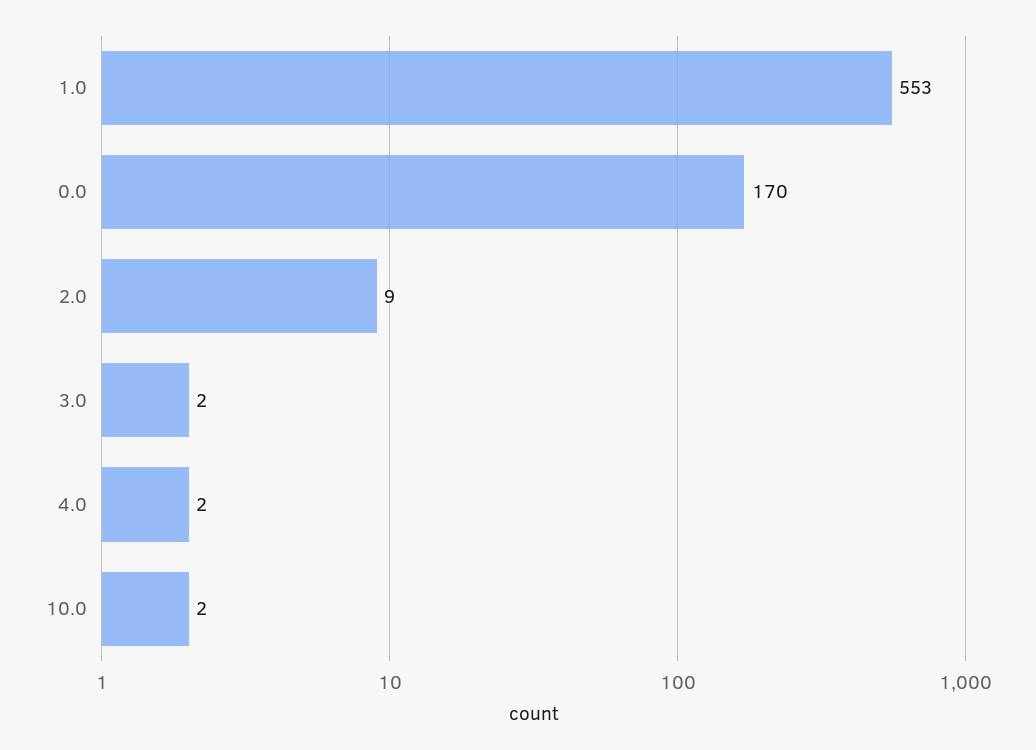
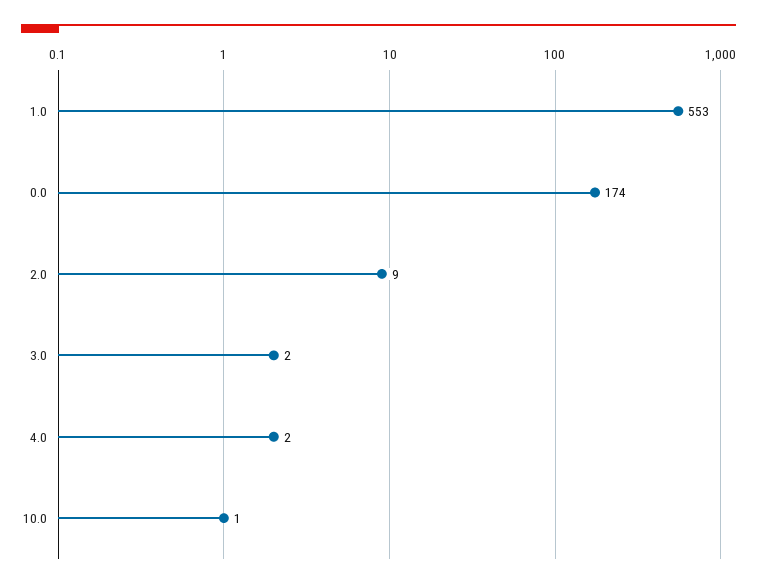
  {
    "1.0": 553,
-   "0.0": 170,
+   "0.0": 174,
    "2.0": 9,
    "3.0": 2,
    "4.0": 2,
-   "10.0": 2
+   "10.0": 1
  }

